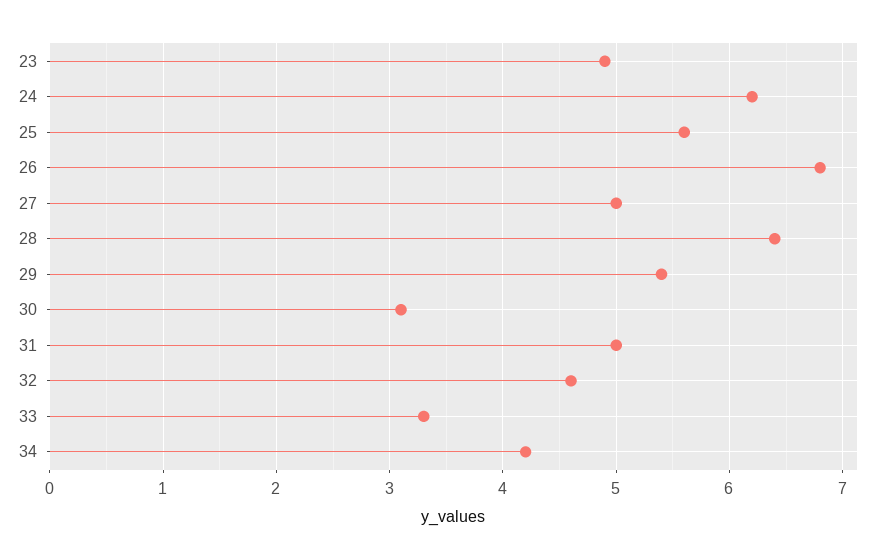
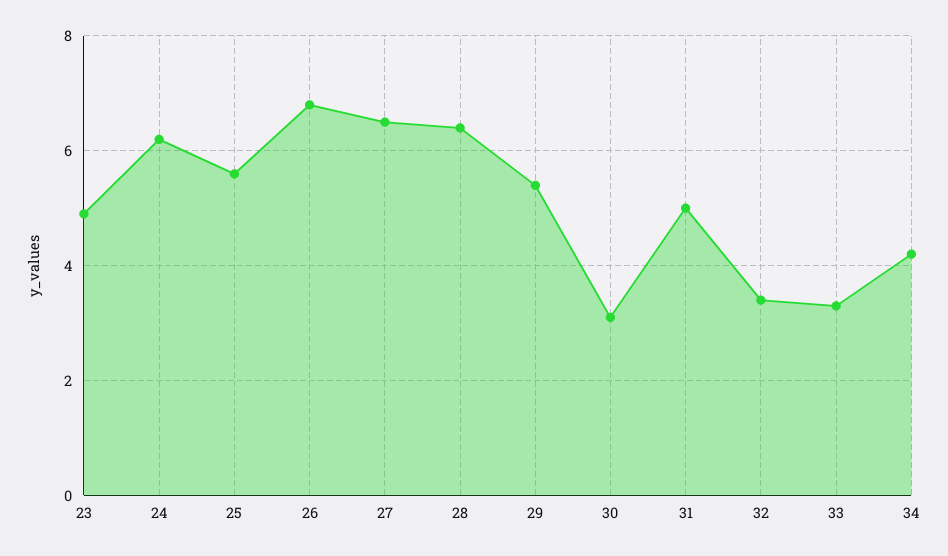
  {
    "23": 4.9,
    "24": 6.2,
    "25": 5.6,
    "26": 6.8,
-   "27": 5,
+   "27": 6.5,
    "28": 6.4,
    "29": 5.4,
    "30": 3.1,
    "31": 5,
-   "32": 4.6,
+   "32": 3.5,
    "33": 3.3,
    "34": 4.2
  }

